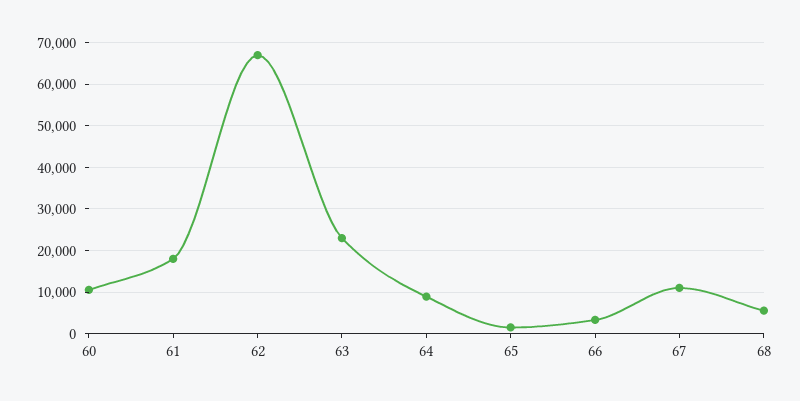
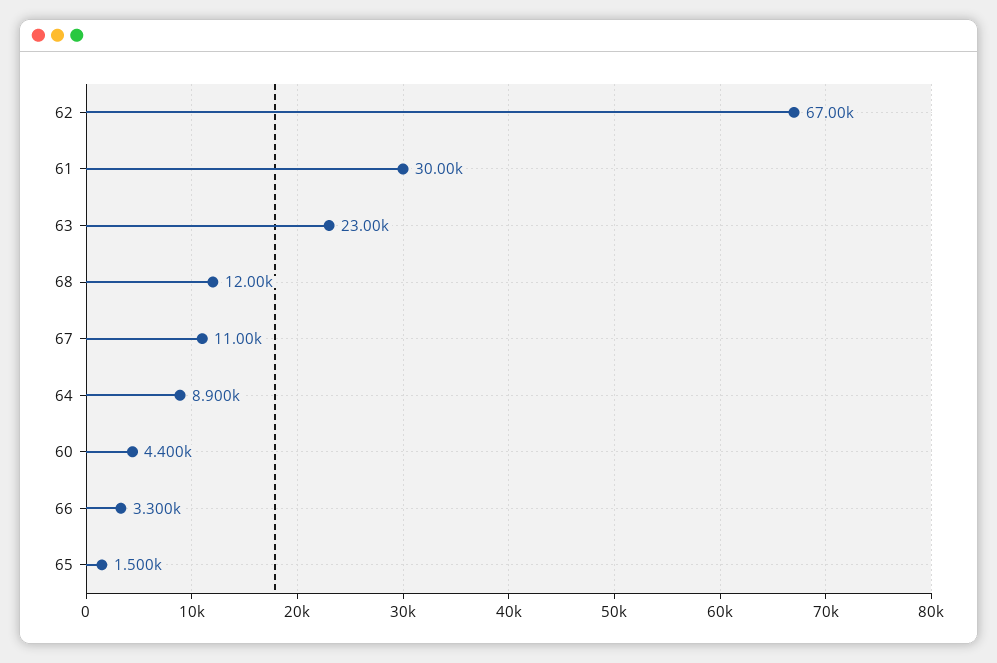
  {
-   "60": 10000,
+   "60": 4400,
-   "61": 18000,
+   "61": 30000,
    "62": 67000,
    "63": 23000,
    "64": 8900,
    "65": 1500,
    "66": 3300,
    "67": 11000,
-   "68": 6000
+   "68": 12000
  }

